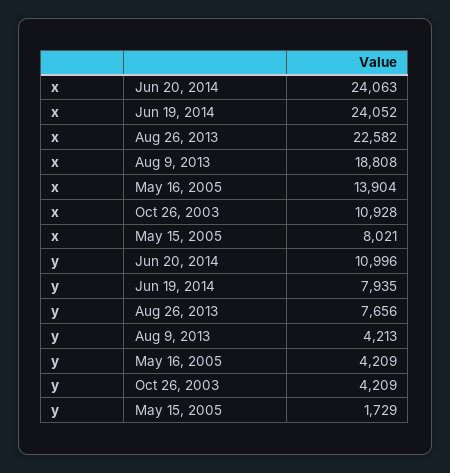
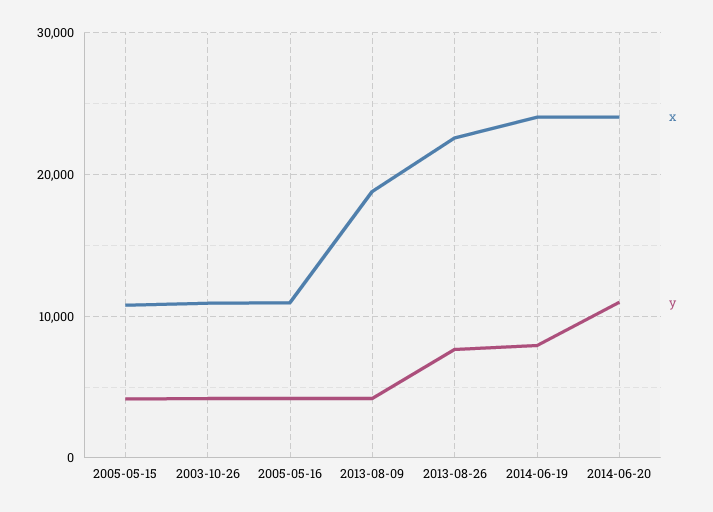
  {
    "x": {
      "Jun 20, 2014": 24063,
      "Jun 19, 2014": 24052,
      "Aug 26, 2013": 22582,
      "Aug 9, 2013": 18808,
-     "May 16, 2005": 13904,
+     "May 16, 2005": 11000,
      "Oct 26, 2003": 10928,
-     "May 15, 2005": 8021
+     "May 15, 2005": 11000
    },
    "y": {
      "Jun 20, 2014": 10996,
      "Jun 19, 2014": 7935,
      "Aug 26, 2013": 7656,
      "Aug 9, 2013": 4213,
      "May 16, 2005": 4209,
      "Oct 26, 2003": 4209,
-     "May 15, 2005": 1729
+     "May 15, 2005": 4000
    }
  }

